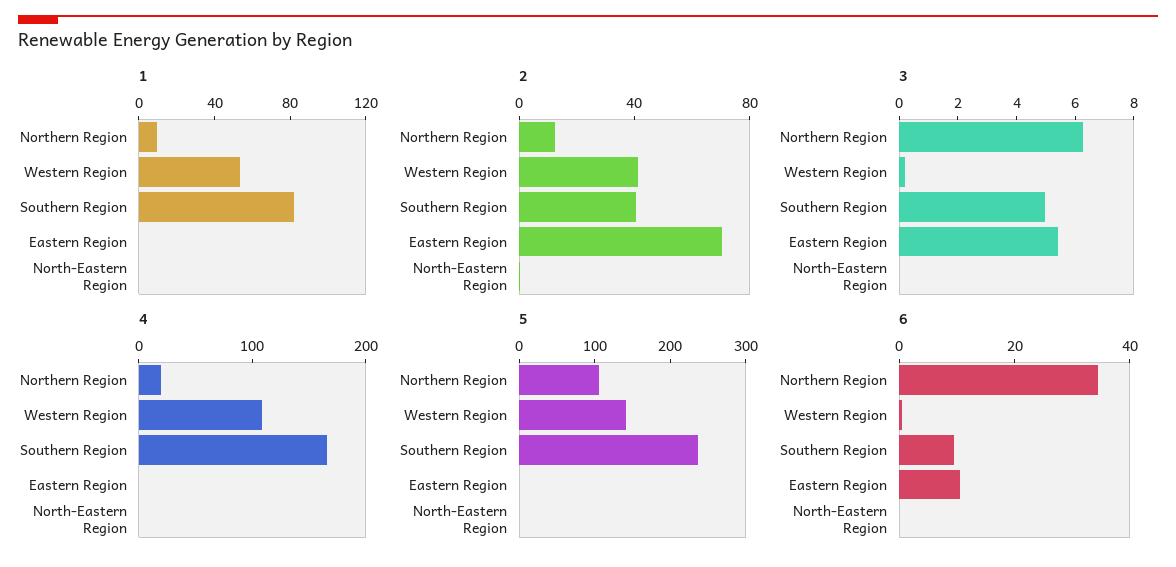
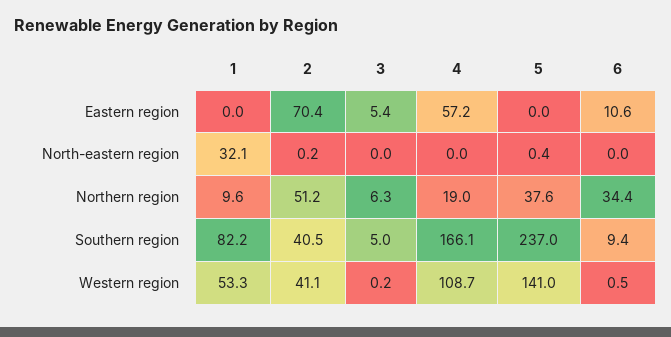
  {
    "1": {
      "Northern Region": 9.6,
      "Western Region": 53.3,
      "Southern Region": 82.2,
      "Eastern Region": 0,
-     "North-Eastern Region": 0
+     "North-Eastern Region": 32.1
    },
    "2": {
-     "Northern Region": 10,
+     "Northern Region": 51.2,
      "Western Region": 41.1,
      "Southern Region": 40.5,
      "Eastern Region": 70.4,
      "North-Eastern Region": 0.2
    },
    "3": {
      "Northern Region": 6.3,
      "Western Region": 0.2,
      "Southern Region": 5,
      "Eastern Region": 5.4,
      "North-Eastern Region": 0
    },
    "4": {
      "Northern Region": 19,
      "Western Region": 108.7,
      "Southern Region": 166.1,
-     "Eastern Region": 0,
+     "Eastern Region": 57.2,
      "North-Eastern Region": 0
    },
    "5": {
-     "Northern Region": 100,
+     "Northern Region": 37.6,
      "Western Region": 141,
      "Southern Region": 237,
      "Eastern Region": 0,
      "North-Eastern Region": 0.4
    },
    "6": {
      "Northern Region": 34.4,
      "Western Region": 0.5,
      "Southern Region": 9.4,
      "Eastern Region": 10.6,
      "North-Eastern Region": 0
    }
  }

